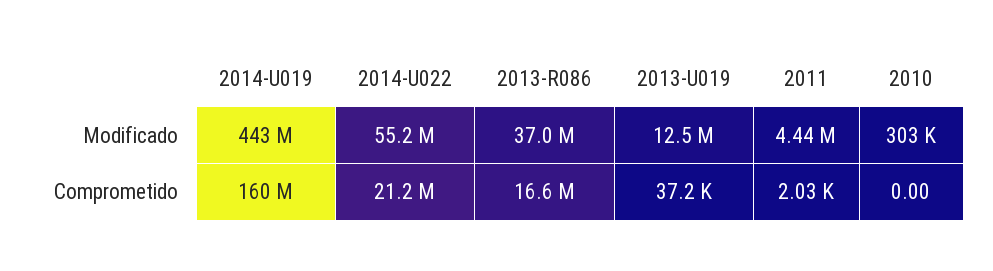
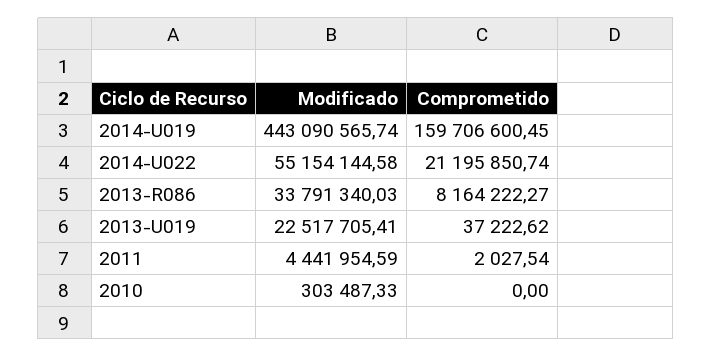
  {
    "2014-U019": {
      "Modificado": 443090565.74,
      "Comprometido": 159706600.45
    },
    "2014-U022": {
      "Modificado": 55154144.58,
      "Comprometido": 21195850.74
    },
    "2013-R086": {
-     "Modificado": 37000000,
+     "Modificado": 33791340.03,
-     "Comprometido": 16600000
+     "Comprometido": 8164222.27
    },
    "2013-U019": {
-     "Modificado": 12500000,
+     "Modificado": 22517705.41,
      "Comprometido": 37222.62
    },
    "2011": {
      "Modificado": 4441954.59,
      "Comprometido": 2027.54
    },
    "2010": {
      "Modificado": 303487.33,
      "Comprometido": 0
    }
  }

